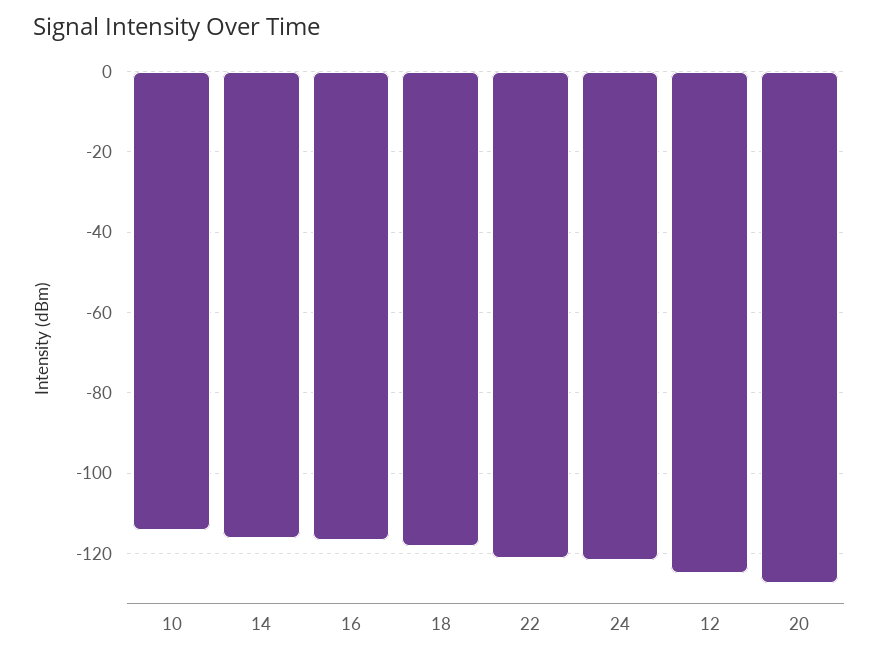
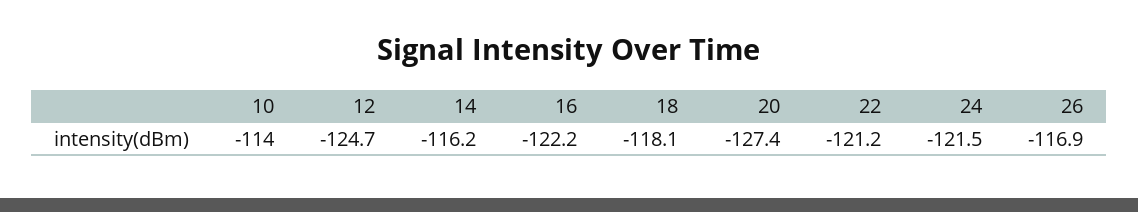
  {
    "10": -114,
    "14": -116.2,
-   "16": -116,
+   "16": -122.2,
    "18": -118.1,
    "22": -121.2,
    "24": -121.5,
    "12": -124.7,
-   "20": -127.4
+   "20": -127.4,
+   "26": -116.9
  }

